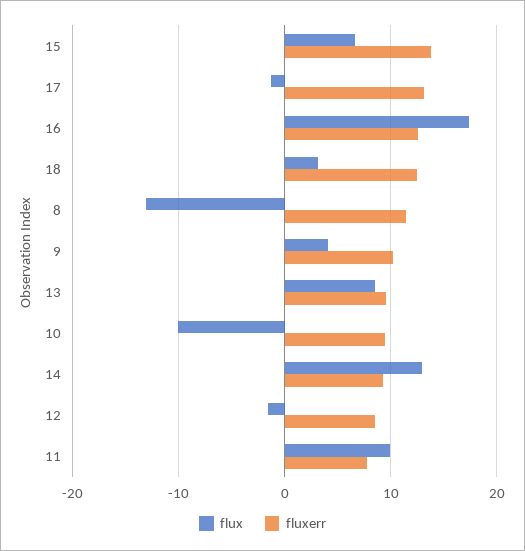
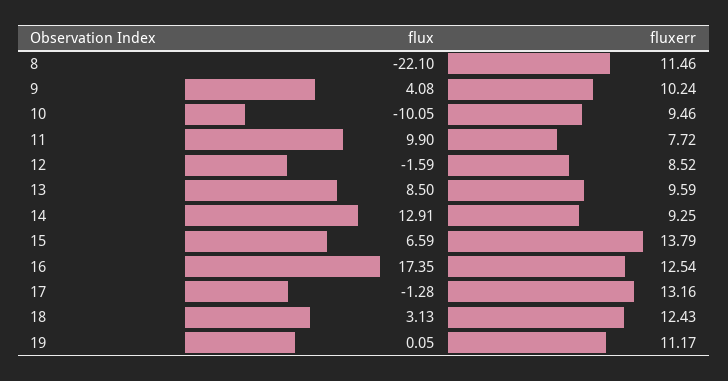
  {
    "flux": {
      "15": 6.59,
      "17": -1.28,
      "16": 17.35,
      "18": 3.13,
-     "8": -13,
+     "8": -22.1,
      "9": 4.08,
      "13": 8.5,
      "10": -10.05,
      "14": 12.91,
      "12": -1.59,
-     "11": 9.9
+     "11": 9.9,
+     "19": 0.05
    },
    "fluxerr": {
      "15": 13.79,
      "17": 13.16,
      "16": 12.54,
      "18": 12.43,
      "8": 11.46,
      "9": 10.24,
      "13": 9.59,
      "10": 9.46,
      "14": 9.25,
      "12": 8.52,
-     "11": 7.72
+     "11": 7.72,
+     "19": 11.17
    }
  }

